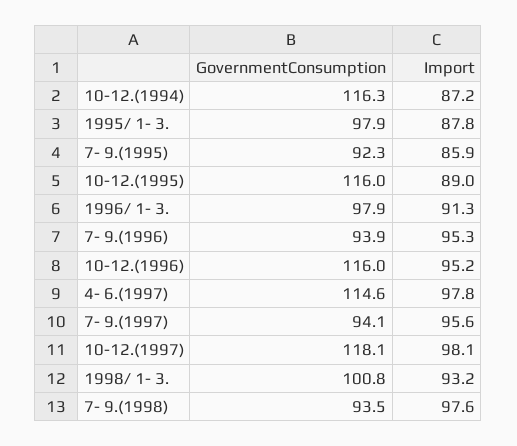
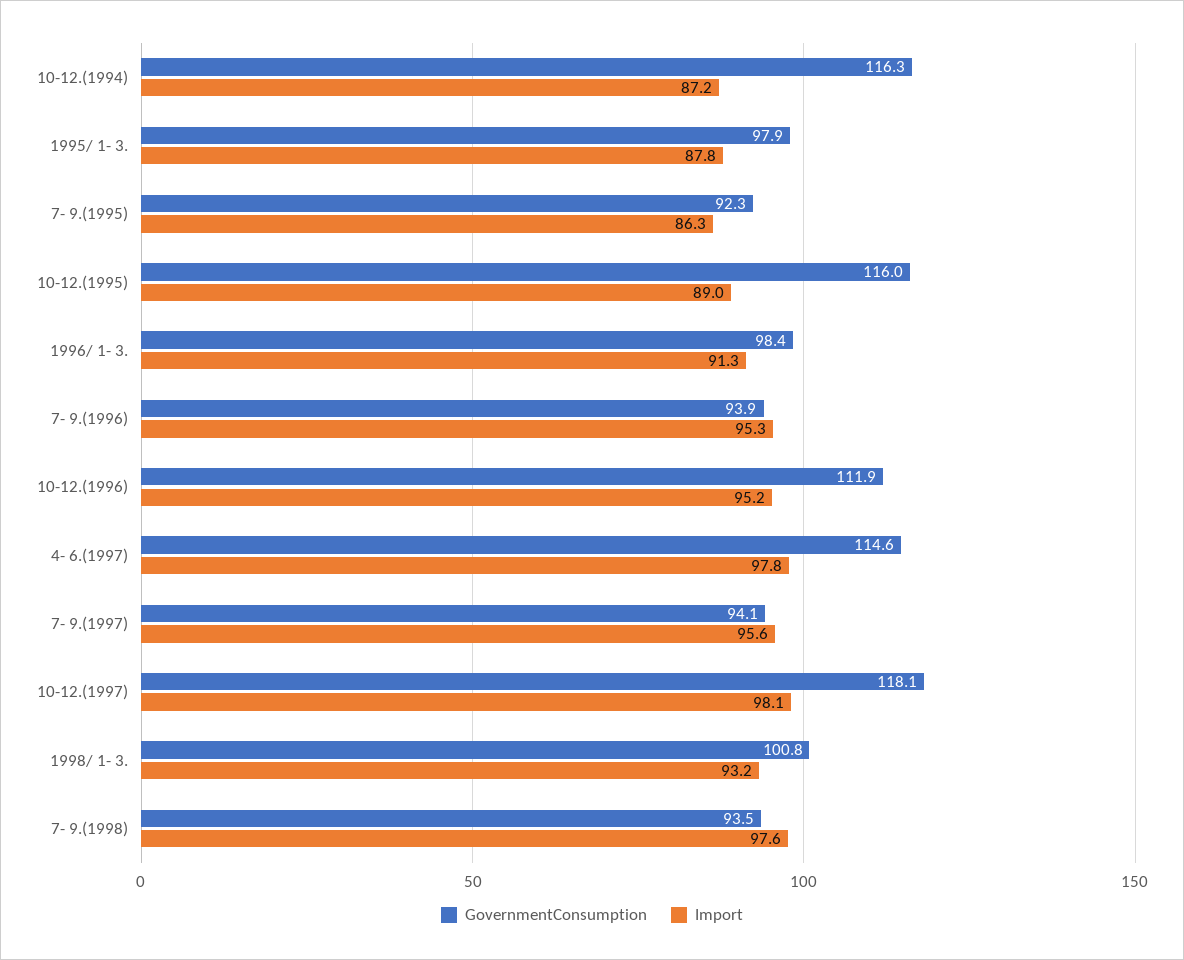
  {
    "GovernmentConsumption": {
      "10-12.(1994)": 116.3,
      "1995/ 1- 3.": 97.9,
      "7- 9.(1995)": 92.3,
      "10-12.(1995)": 116,
-     "1996/ 1- 3.": 97.9,
+     "1996/ 1- 3.": 98.4,
      "7- 9.(1996)": 93.9,
-     "10-12.(1996)": 116,
+     "10-12.(1996)": 111.9,
      "4- 6.(1997)": 114.6,
      "7- 9.(1997)": 94.1,
      "10-12.(1997)": 118.1,
      "1998/ 1- 3.": 100.8,
      "7- 9.(1998)": 93.5
    },
    "Import": {
      "10-12.(1994)": 87.2,
      "1995/ 1- 3.": 87.8,
-     "7- 9.(1995)": 85.9,
+     "7- 9.(1995)": 86.3,
      "10-12.(1995)": 89,
      "1996/ 1- 3.": 91.3,
      "7- 9.(1996)": 95.3,
      "10-12.(1996)": 95.2,
      "4- 6.(1997)": 97.8,
      "7- 9.(1997)": 95.6,
      "10-12.(1997)": 98.1,
      "1998/ 1- 3.": 93.2,
      "7- 9.(1998)": 97.6
    }
  }

